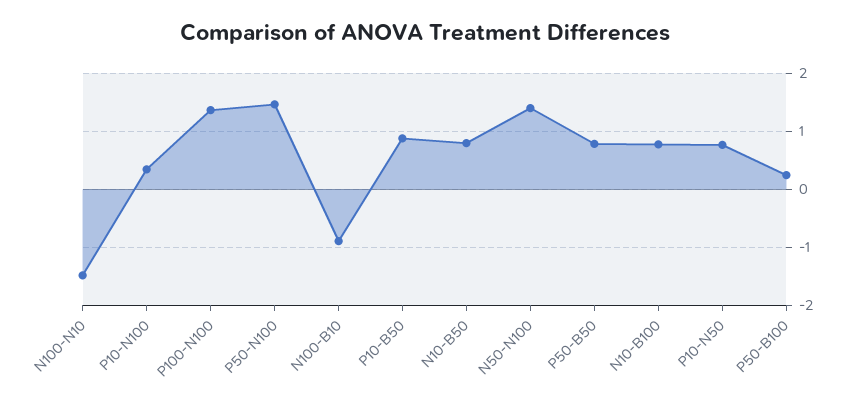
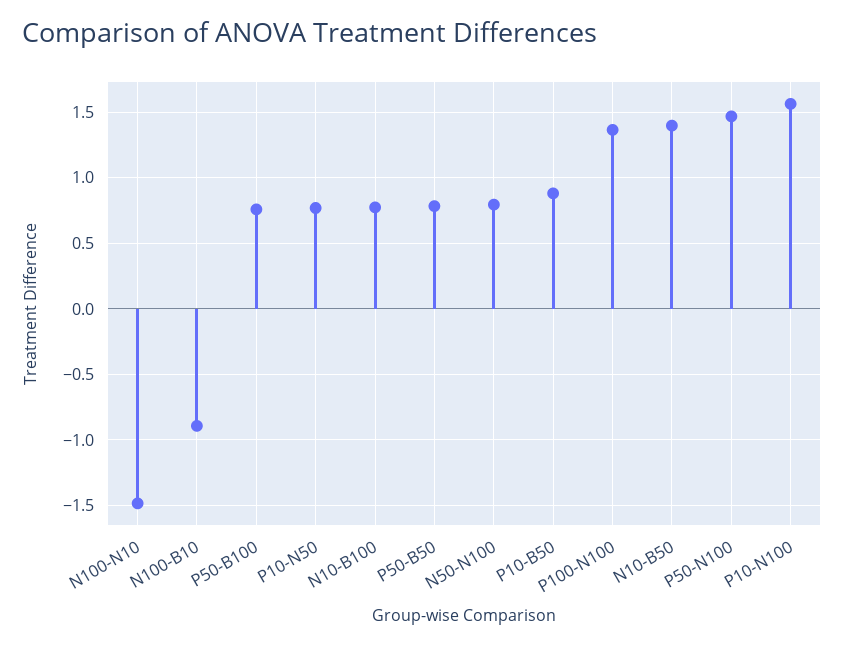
  {
    "N100-N10": -1.5,
-   "P10-N100": 0.4,
+   "P10-N100": 1.55,
    "P100-N100": 1.35,
    "P50-N100": 1.45,
    "N100-B10": -0.9,
    "P10-B50": 0.9,
-   "N10-B50": 0.8,
+   "N10-B50": 1.4,
-   "N50-N100": 1.4,
+   "N50-N100": 0.8,
    "P50-B50": 0.8,
    "N10-B100": 0.75,
    "P10-N50": 0.75,
-   "P50-B100": 0.2
+   "P50-B100": 0.75
  }

